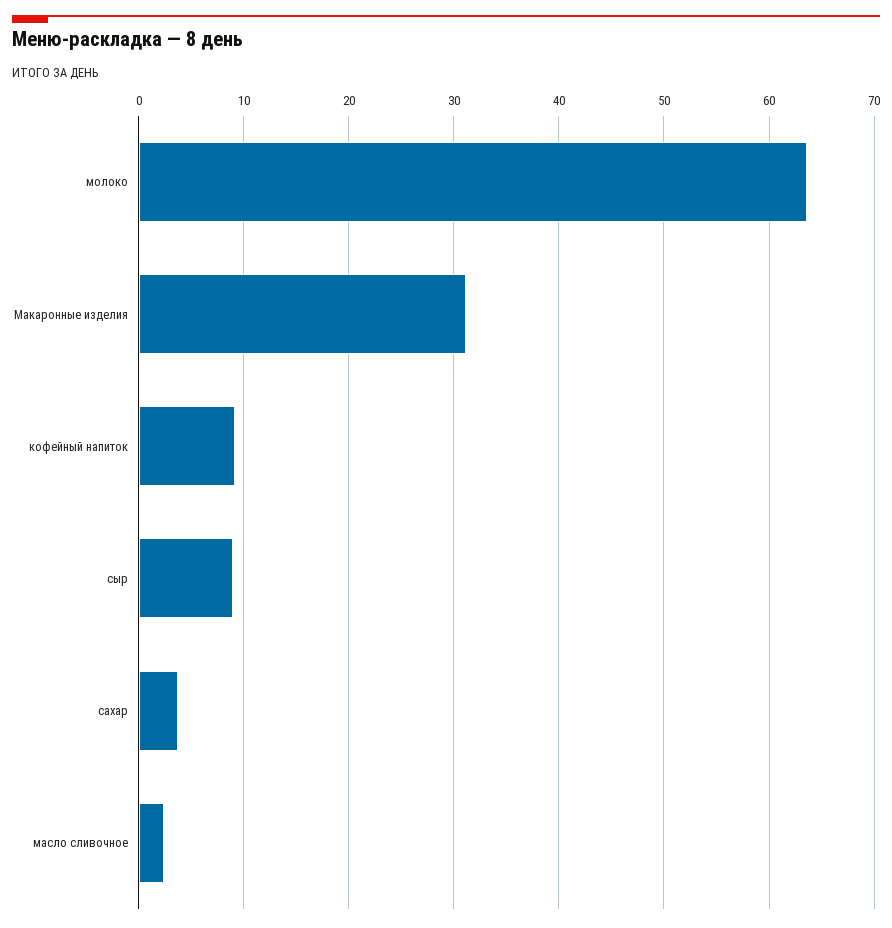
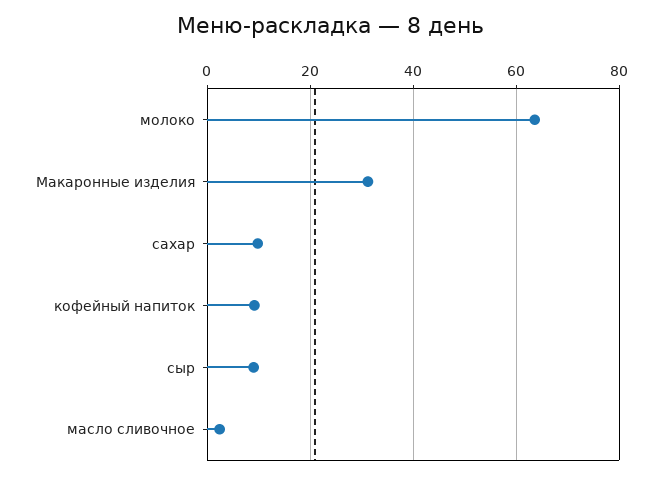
  {
    "молоко": 64,
    "Макаронные изделия": 31,
    "кофейный напиток": 9,
    "сыр": 9,
-   "сахар": 4,
+   "сахар": 10,
    "масло сливочное": 2
  }

